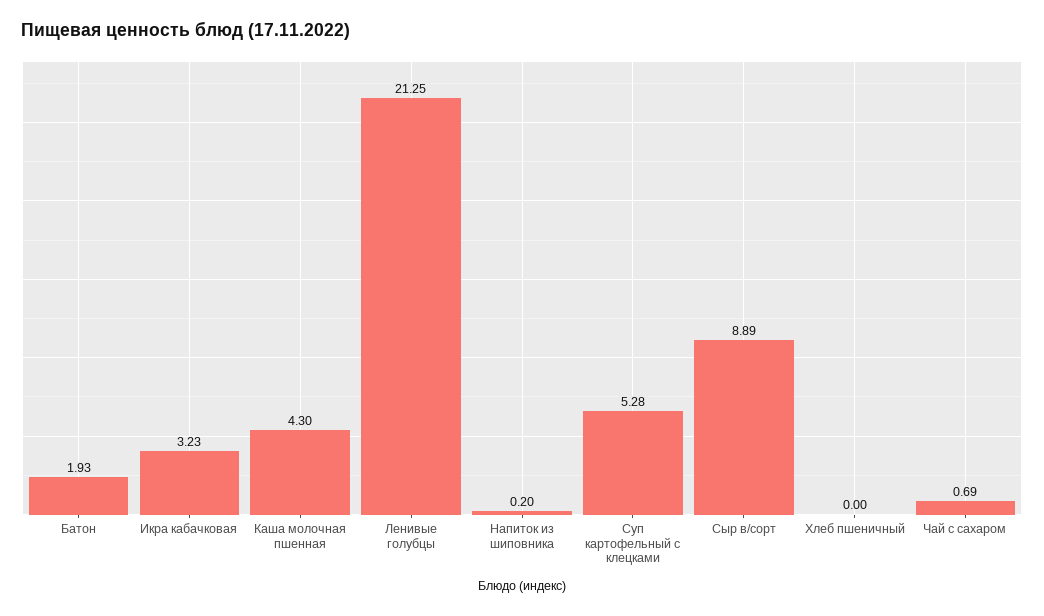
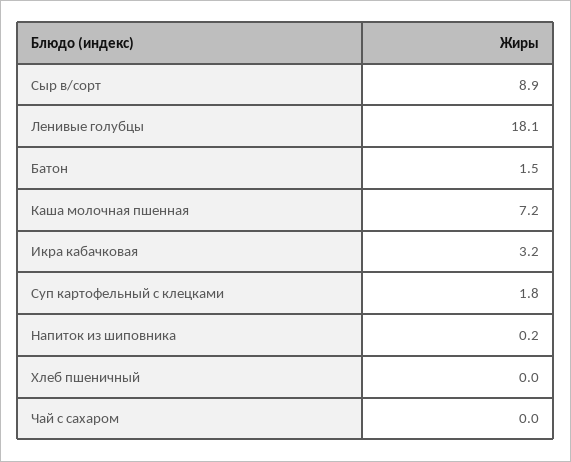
  {
-   "Батон": 1.93,
+   "Батон": 1.5,
    "Икра кабачковая": 3.23,
-   "Каша молочная пшенная": 4.3,
+   "Каша молочная пшенная": 7.2,
-   "Ленивые голубцы": 21.25,
+   "Ленивые голубцы": 18.1,
    "Напиток из шиповника": 0.2,
-   "Суп картофельный с клецками": 5.28,
+   "Суп картофельный с клецками": 1.8,
    "Сыр в/сорт": 8.89,
    "Хлеб пшеничный": 0,
-   "Чай с сахаром": 0.69
+   "Чай с сахаром": 0
  }

